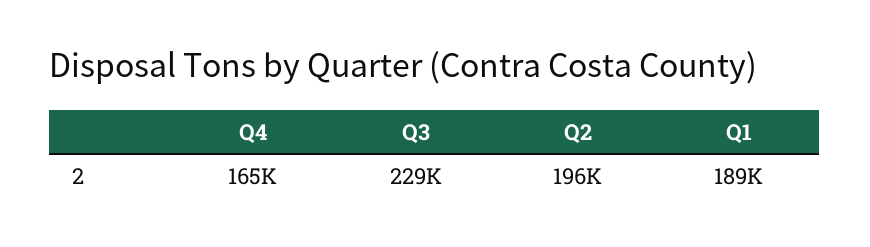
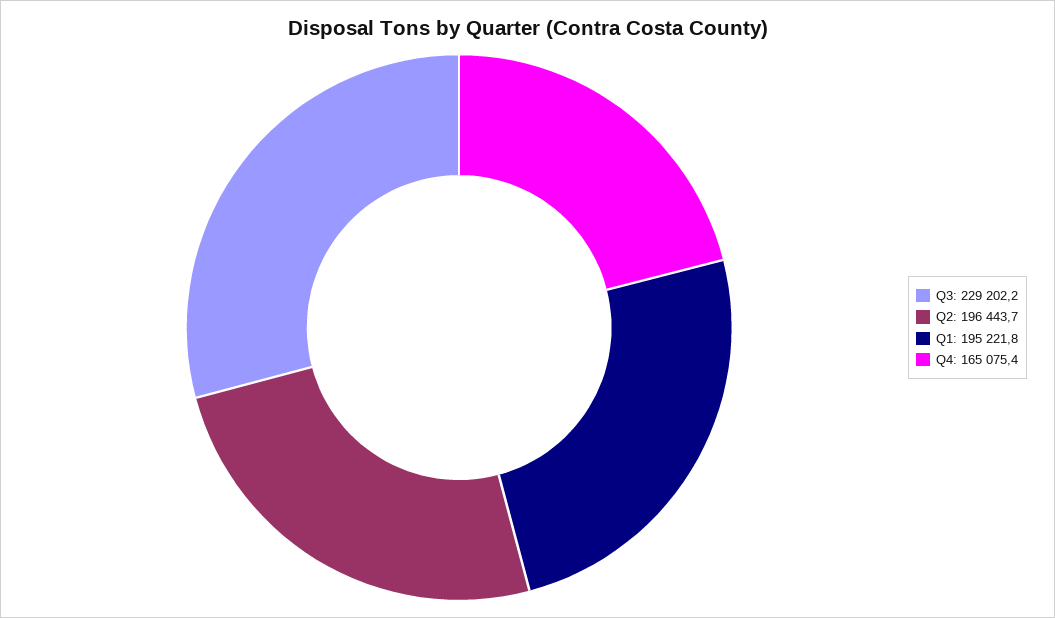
  {
    "Q4": 165075.4,
    "Q3": 229202.2,
    "Q2": 196443.7,
-   "Q1": 189000
+   "Q1": 195221.8
  }

